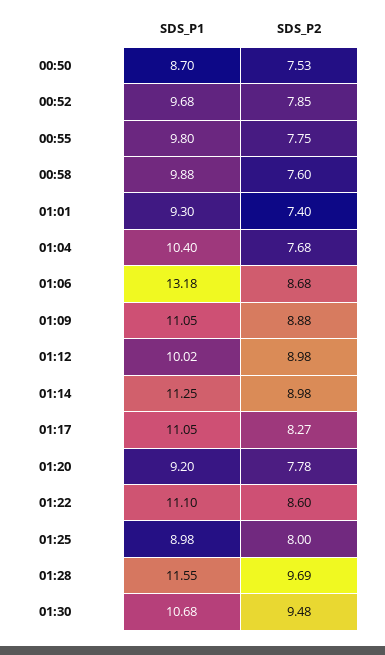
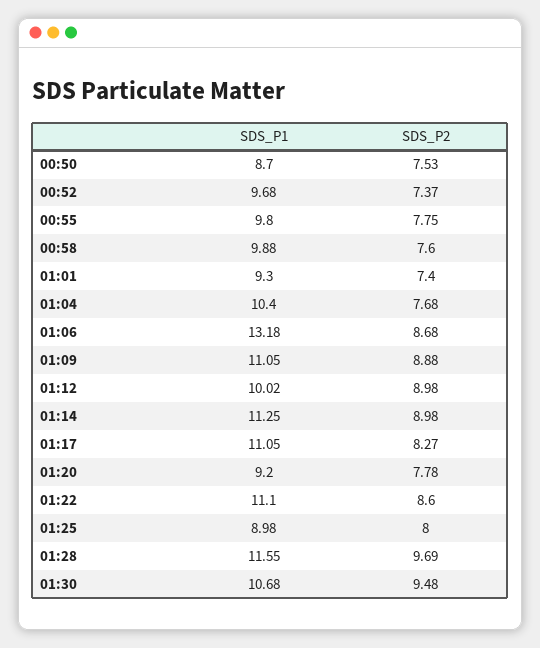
  {
    "SDS_P1": {
      "00:50": 8.7,
      "00:52": 9.68,
      "00:55": 9.8,
      "00:58": 9.88,
      "01:01": 9.3,
      "01:04": 10.4,
      "01:06": 13.18,
      "01:09": 11.05,
      "01:12": 10.02,
      "01:14": 11.25,
      "01:17": 11.05,
      "01:20": 9.2,
      "01:22": 11.1,
      "01:25": 8.98,
      "01:28": 11.55,
      "01:30": 10.68
    },
    "SDS_P2": {
      "00:50": 7.53,
-     "00:52": 7.85,
+     "00:52": 7.37,
      "00:55": 7.75,
      "00:58": 7.6,
      "01:01": 7.4,
      "01:04": 7.68,
      "01:06": 8.68,
      "01:09": 8.88,
      "01:12": 8.98,
      "01:14": 8.98,
      "01:17": 8.27,
      "01:20": 7.78,
      "01:22": 8.6,
      "01:25": 8,
      "01:28": 9.69,
      "01:30": 9.48
    }
  }

